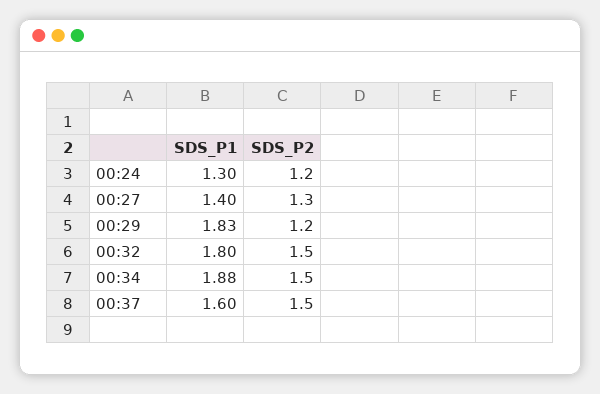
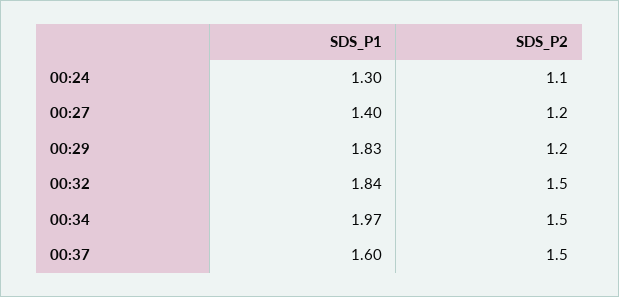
  {
    "SDS_P1": {
      "00:24": 1.3,
      "00:27": 1.4,
      "00:29": 1.83,
-     "00:32": 1.8,
+     "00:32": 1.84,
-     "00:34": 1.88,
+     "00:34": 1.97,
      "00:37": 1.6
    },
    "SDS_P2": {
-     "00:24": 1.2,
+     "00:24": 1.1,
-     "00:27": 1.3,
+     "00:27": 1.2,
      "00:29": 1.2,
      "00:32": 1.5,
      "00:34": 1.5,
      "00:37": 1.5
    }
  }

